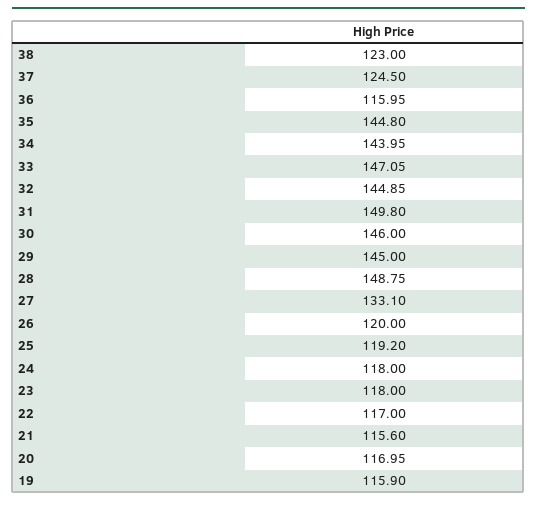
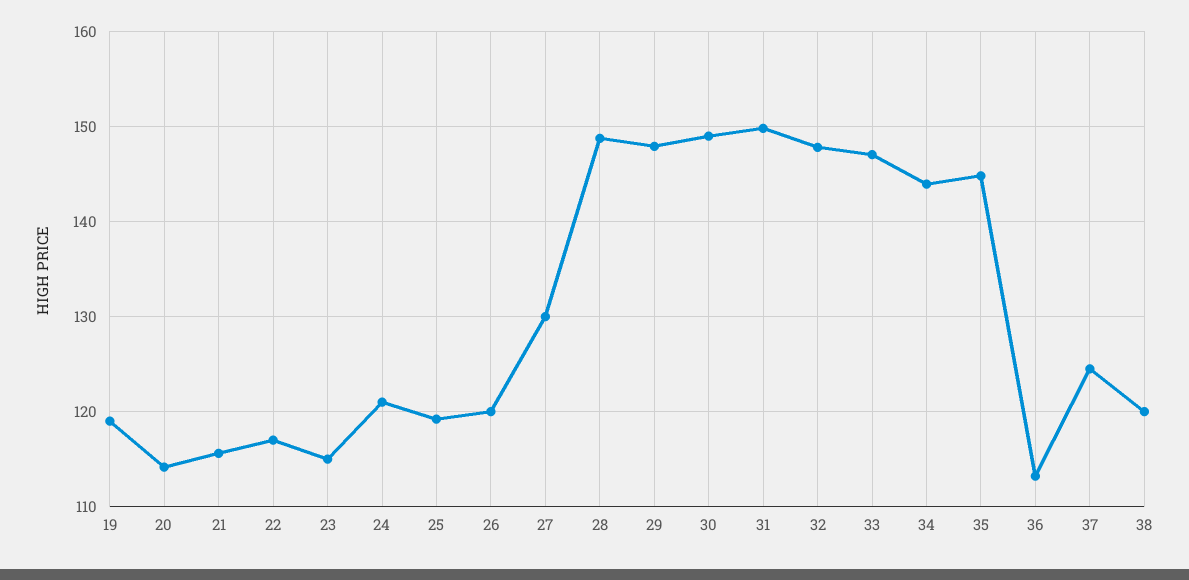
  {
-   "38": 123,
+   "38": 120,
    "37": 124.5,
-   "36": 115.95,
+   "36": 113,
    "35": 144.8,
    "34": 143.95,
    "33": 147.05,
-   "32": 144.85,
+   "32": 148,
    "31": 149.8,
-   "30": 146,
+   "30": 149,
-   "29": 145,
+   "29": 148,
    "28": 148.75,
-   "27": 133.1,
+   "27": 130,
    "26": 120,
    "25": 119.2,
-   "24": 118,
+   "24": 121,
-   "23": 118,
+   "23": 115,
    "22": 117,
    "21": 115.6,
-   "20": 116.95,
+   "20": 114,
-   "19": 115.9
+   "19": 119
  }

